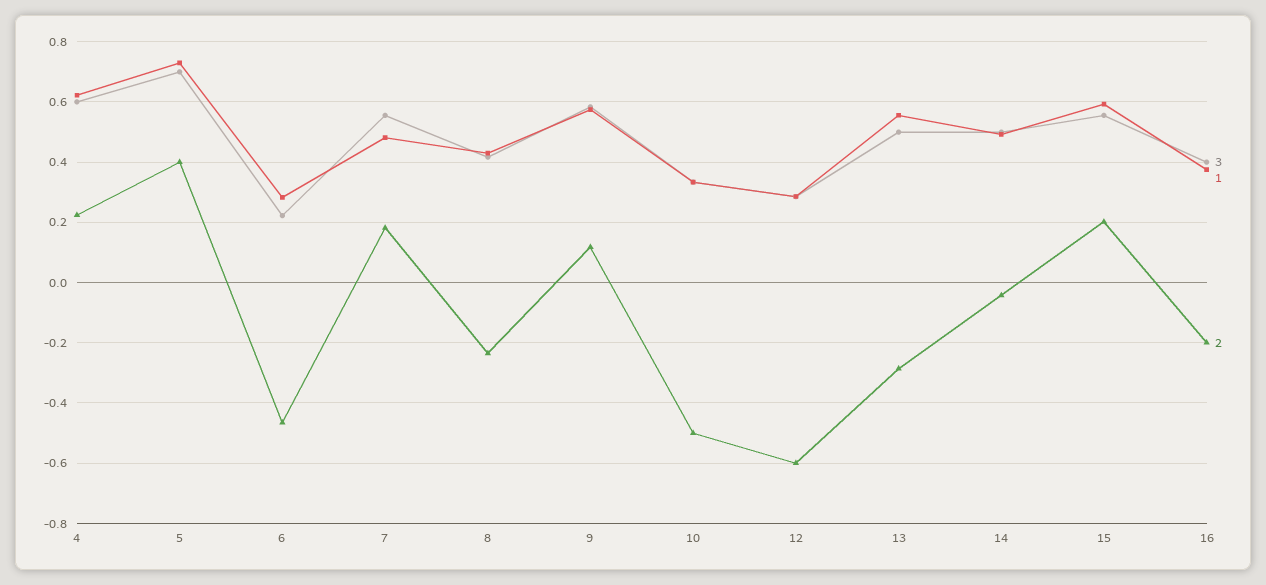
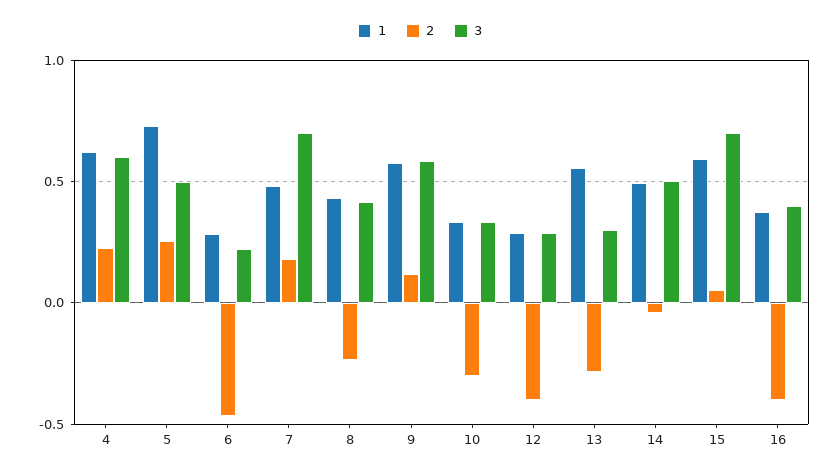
  {
    "3": {
      "4": 0.6,
-     "5": 0.7,
+     "5": 0.5,
      "6": 0.22,
-     "7": 0.56,
+     "7": 0.7,
      "8": 0.42,
      "9": 0.58,
      "10": 0.34,
      "12": 0.28,
-     "13": 0.5,
+     "13": 0.3,
      "14": 0.5,
-     "15": 0.56,
+     "15": 0.7,
      "16": 0.4
    },
    "1": {
      "4": 0.62,
      "5": 0.72,
      "6": 0.28,
      "7": 0.48,
      "8": 0.42,
      "9": 0.58,
      "10": 0.34,
      "12": 0.28,
      "13": 0.56,
      "14": 0.5,
      "15": 0.6,
      "16": 0.38
    },
    "2": {
      "4": 0.22,
-     "5": 0.4,
+     "5": 0.25,
      "6": -0.46,
      "7": 0.18,
      "8": -0.24,
      "9": 0.12,
-     "10": -0.5,
+     "10": -0.3,
-     "12": -0.6,
+     "12": -0.4,
      "13": -0.28,
      "14": -0.04,
-     "15": 0.2,
+     "15": 0.05,
-     "16": -0.2
+     "16": -0.4
    }
  }

